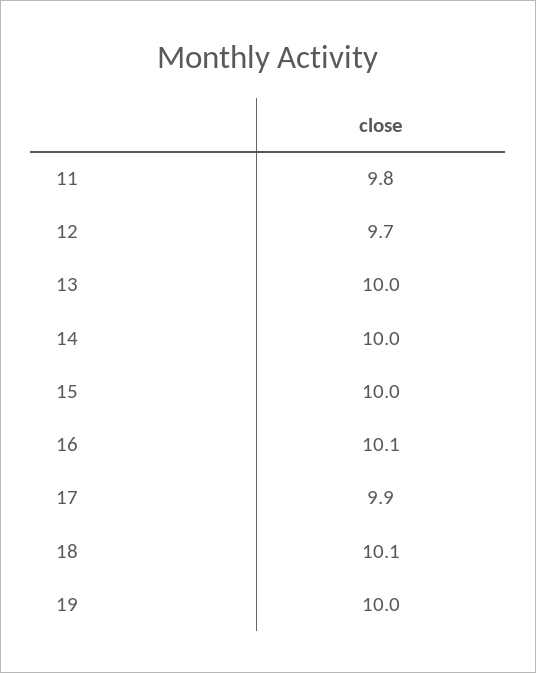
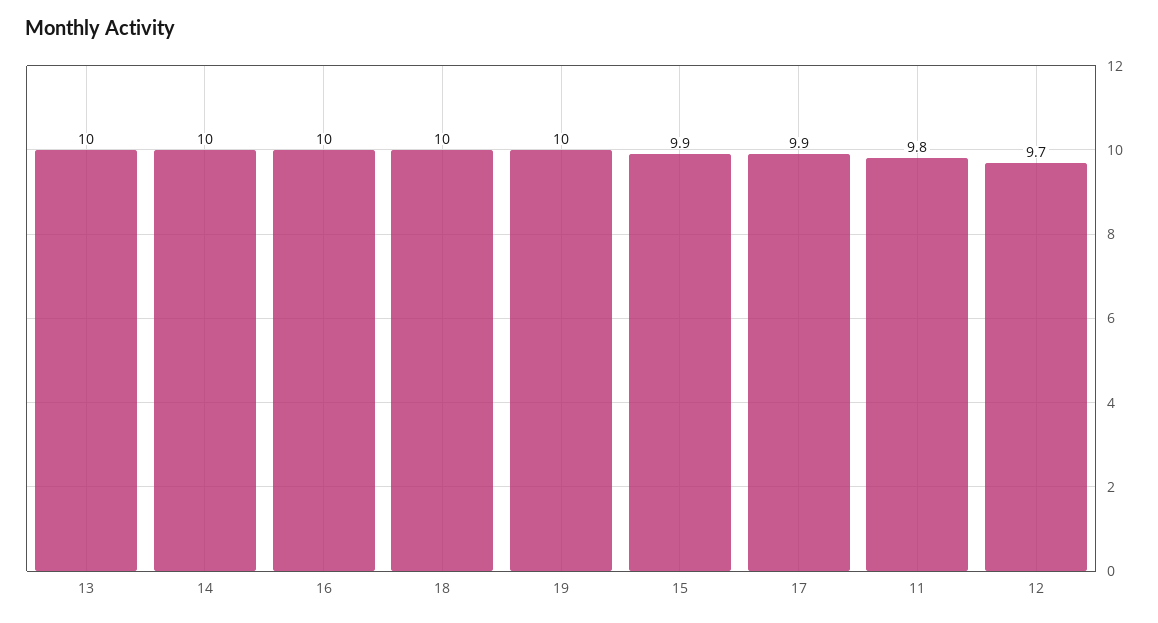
  {
    "11": 9.8,
    "12": 9.7,
    "13": 10,
    "14": 10,
-   "15": 10,
+   "15": 9.9,
-   "16": 10.1,
+   "16": 10,
    "17": 9.9,
-   "18": 10.1,
+   "18": 10,
    "19": 10
  }

